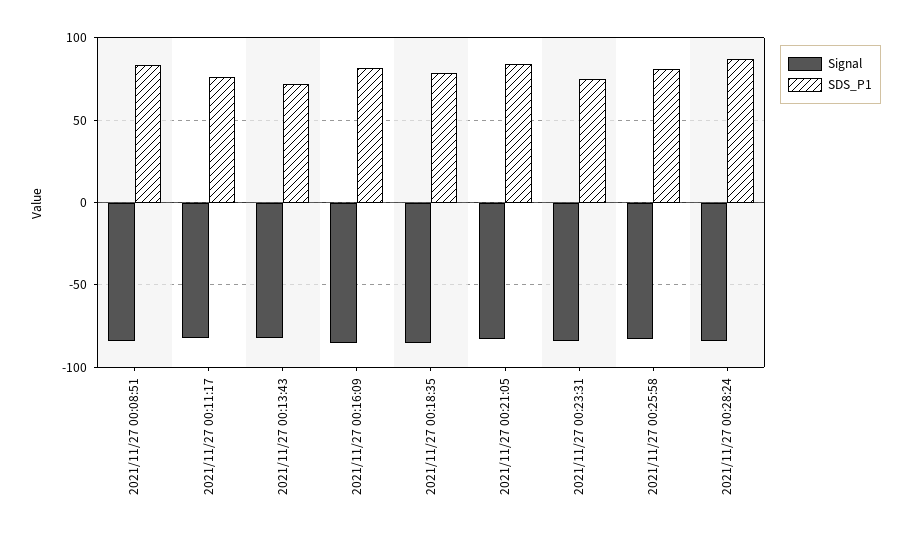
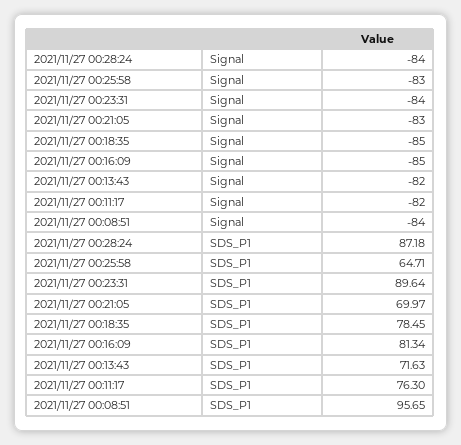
  {
    "Signal": {
      "2021/11/27 00:08:51": -84,
      "2021/11/27 00:11:17": -82,
      "2021/11/27 00:13:43": -82,
      "2021/11/27 00:16:09": -85,
      "2021/11/27 00:18:35": -85,
      "2021/11/27 00:21:05": -83,
      "2021/11/27 00:23:31": -84,
      "2021/11/27 00:25:58": -83,
      "2021/11/27 00:28:24": -84
    },
    "SDS_P1": {
-     "2021/11/27 00:08:51": 85,
+     "2021/11/27 00:08:51": 95.65,
      "2021/11/27 00:11:17": 76.3,
      "2021/11/27 00:13:43": 71.63,
      "2021/11/27 00:16:09": 81.34,
      "2021/11/27 00:18:35": 78.45,
-     "2021/11/27 00:21:05": 85,
+     "2021/11/27 00:21:05": 69.97,
-     "2021/11/27 00:23:31": 75,
+     "2021/11/27 00:23:31": 89.64,
-     "2021/11/27 00:25:58": 80,
+     "2021/11/27 00:25:58": 64.71,
      "2021/11/27 00:28:24": 87.18
    }
  }

